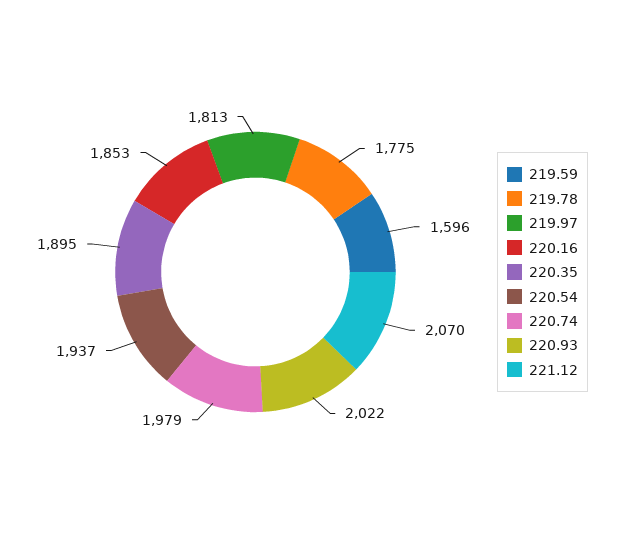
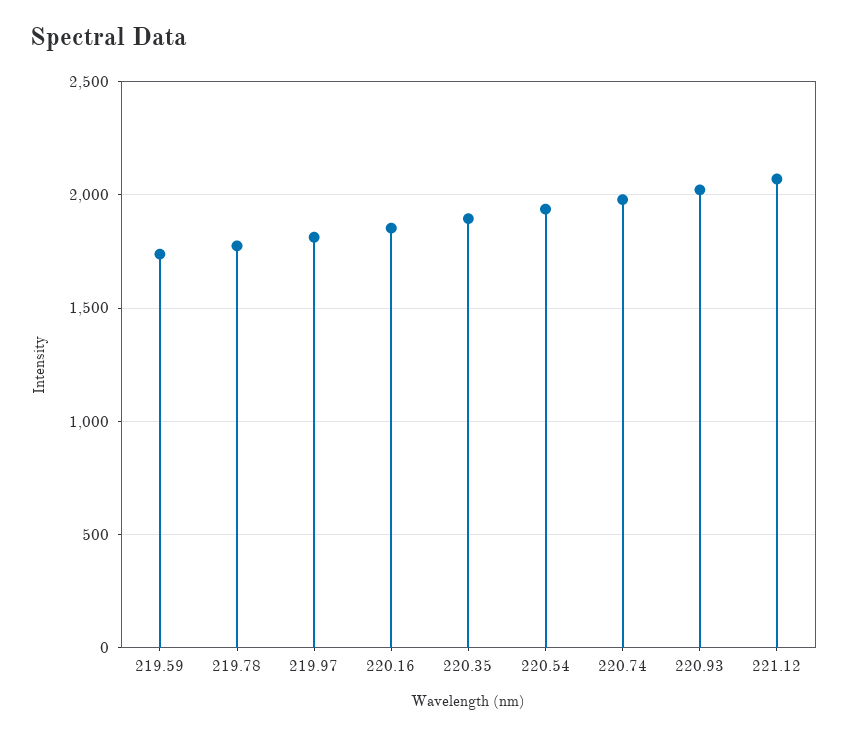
  {
-   "219.59": 1596,
+   "219.59": 1750,
    "219.78": 1775,
    "219.97": 1813,
    "220.16": 1853,
    "220.35": 1895,
    "220.54": 1937,
    "220.74": 1979,
    "220.93": 2022,
    "221.12": 2070
  }

